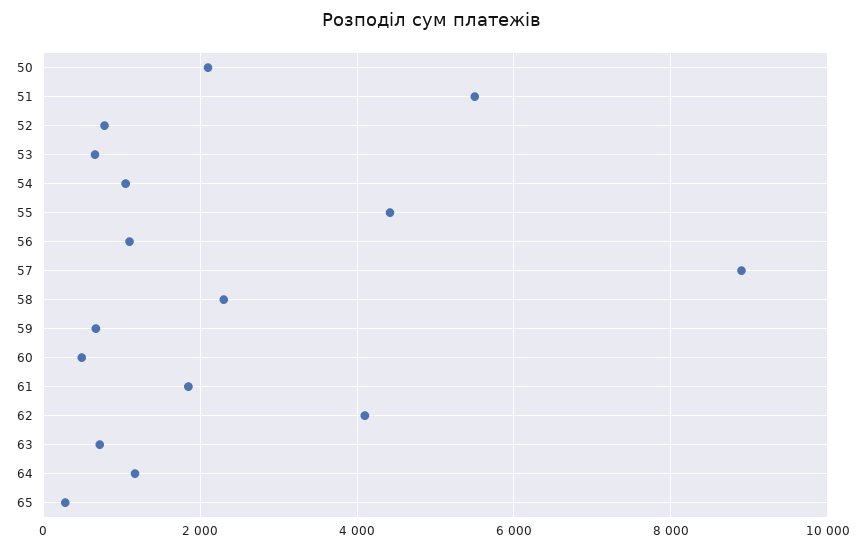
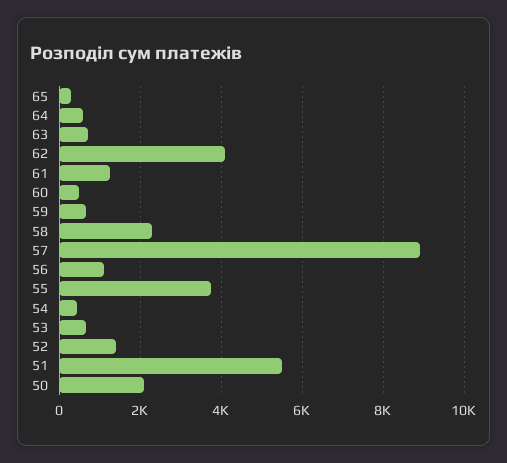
  {
    "50": 2200,
    "51": 5600,
-   "52": 800,
+   "52": 1400,
    "53": 600,
-   "54": 1000,
+   "54": 400,
-   "55": 4400,
+   "55": 3800,
    "56": 1200,
    "57": 9000,
    "58": 2400,
    "59": 600,
    "60": 400,
-   "61": 1800,
+   "61": 1200,
    "62": 4200,
    "63": 800,
-   "64": 1200,
+   "64": 600,
    "65": 200
  }

